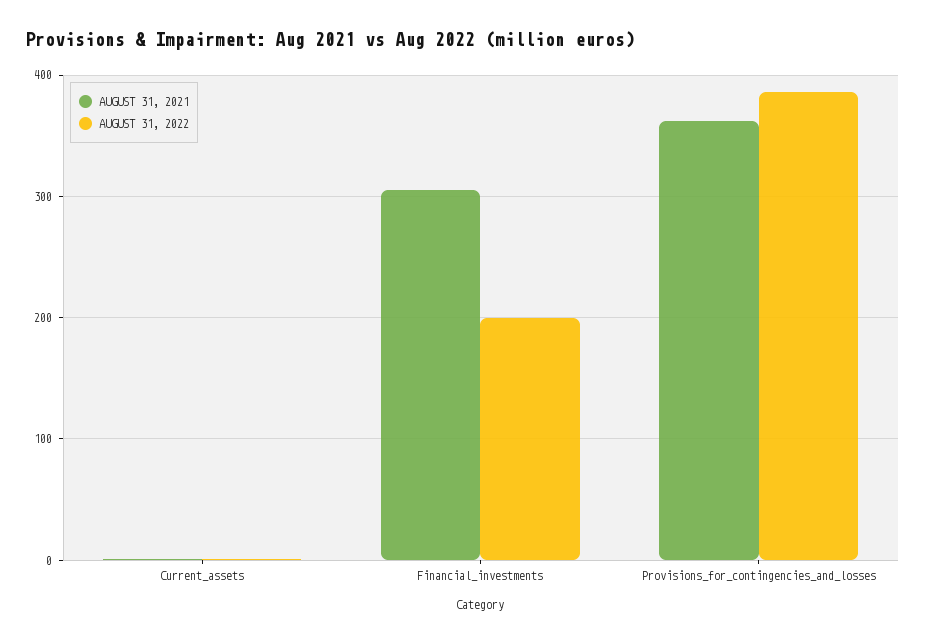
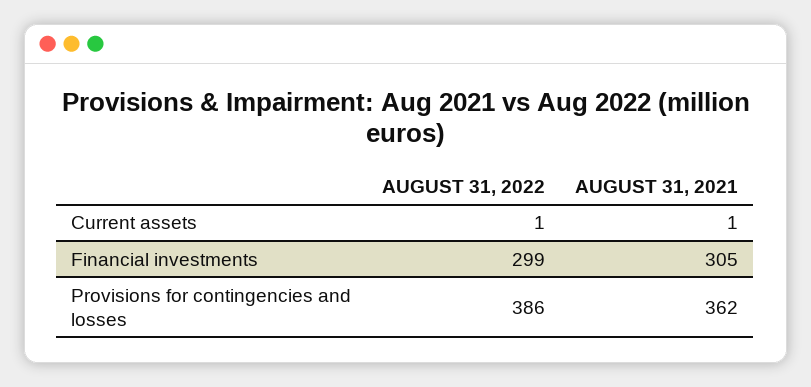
  {
    "AUGUST 31, 2021": {
      "Current_assets": 1,
      "Financial_investments": 305,
      "Provisions_for_contingencies_and_losses": 362
    },
    "AUGUST 31, 2022": {
      "Current_assets": 1,
-     "Financial_investments": 200,
+     "Financial_investments": 299,
      "Provisions_for_contingencies_and_losses": 386
    }
  }

